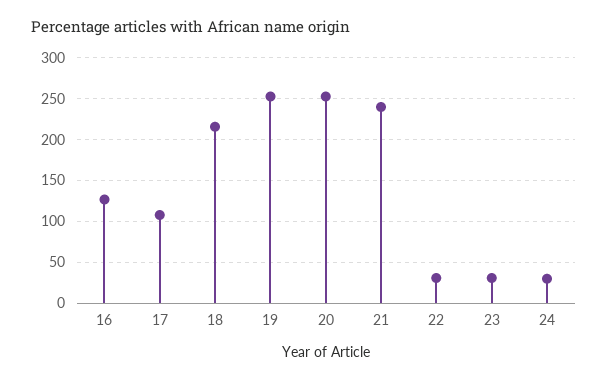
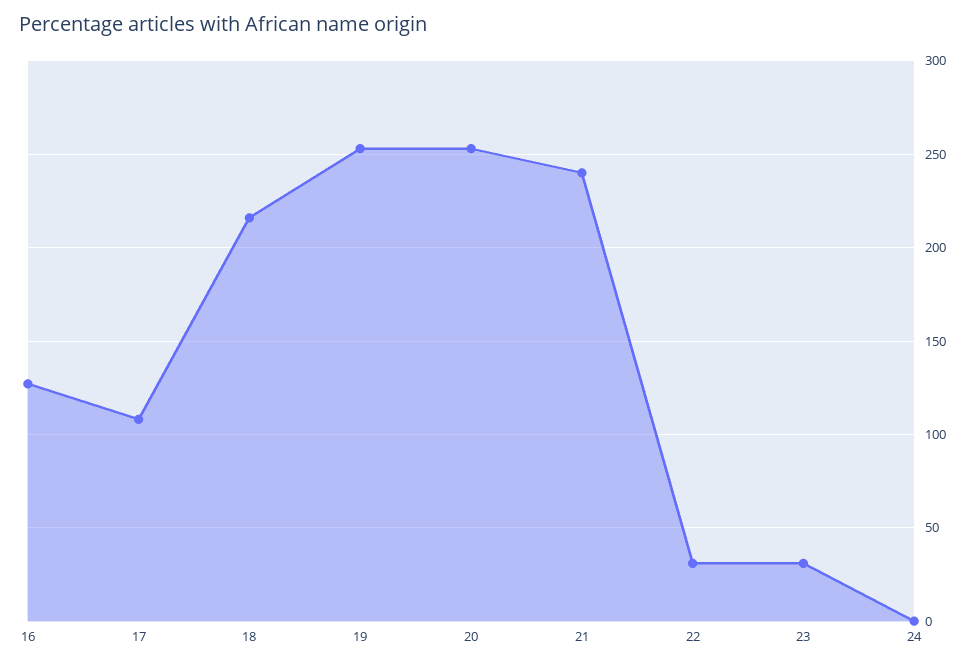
  {
    "16": 125,
    "17": 110,
    "18": 215,
    "19": 255,
    "20": 255,
    "21": 240,
    "22": 30,
    "23": 30,
-   "24": 30
+   "24": 0
  }

